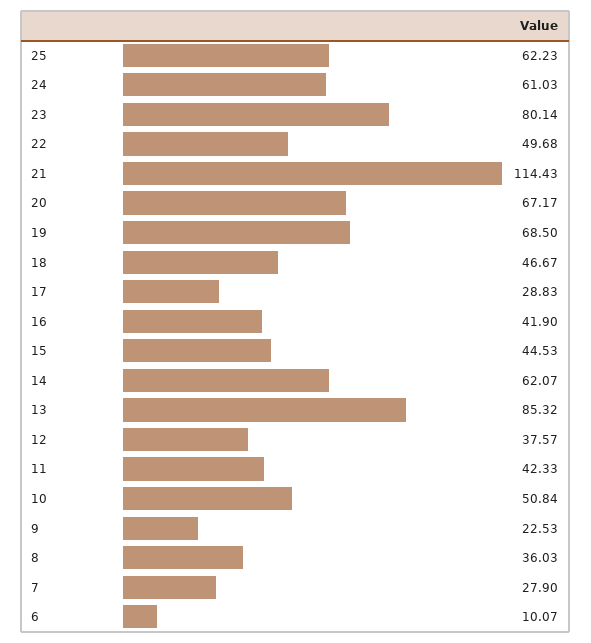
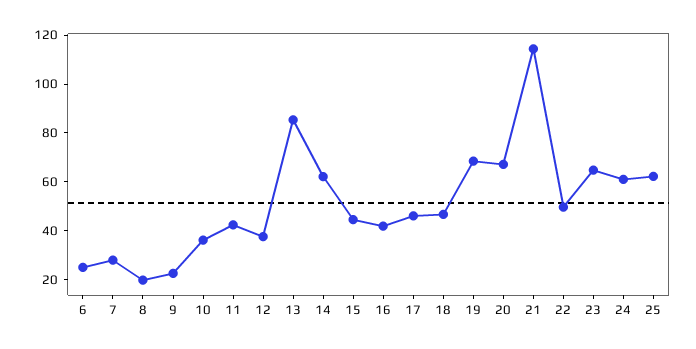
  {
    "25": 62.23,
    "24": 61.03,
-   "23": 80.14,
+   "23": 65,
    "22": 49.68,
    "21": 114.43,
    "20": 67.17,
    "19": 68.5,
    "18": 46.67,
-   "17": 28.83,
+   "17": 45,
    "16": 41.9,
    "15": 44.53,
    "14": 62.07,
    "13": 85.32,
    "12": 37.57,
    "11": 42.33,
-   "10": 50.84,
+   "10": 35,
    "9": 22.53,
-   "8": 36.03,
+   "8": 20,
    "7": 27.9,
-   "6": 10.07
+   "6": 25
  }

